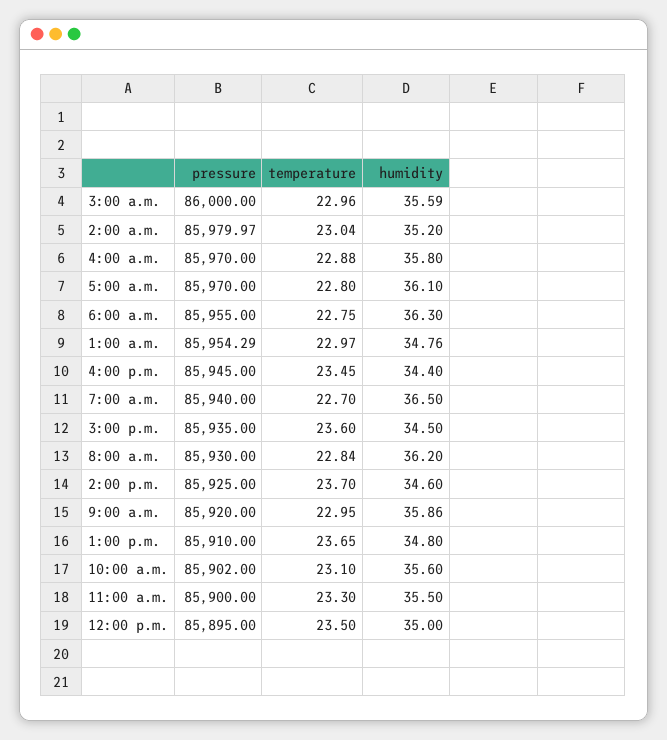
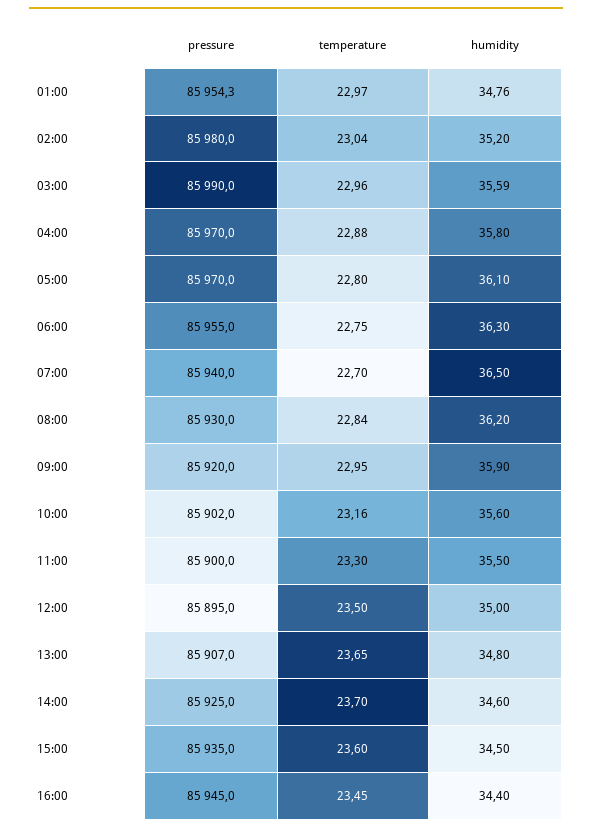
  {
    "pressure": {
-     "3:00 a.m.": 86000,
+     "3:00 a.m.": 85990,
      "2:00 a.m.": 85979.97,
      "4:00 a.m.": 85970,
      "5:00 a.m.": 85970,
      "6:00 a.m.": 85955,
      "1:00 a.m.": 85954.29,
      "4:00 p.m.": 85945,
      "7:00 a.m.": 85940,
      "3:00 p.m.": 85935,
      "8:00 a.m.": 85930,
      "2:00 p.m.": 85925,
      "9:00 a.m.": 85920,
-     "1:00 p.m.": 85910,
+     "1:00 p.m.": 85907,
      "10:00 a.m.": 85902,
      "11:00 a.m.": 85900,
      "12:00 p.m.": 85895
    },
    "temperature": {
      "3:00 a.m.": 22.96,
      "2:00 a.m.": 23.04,
      "4:00 a.m.": 22.88,
      "5:00 a.m.": 22.8,
      "6:00 a.m.": 22.75,
      "1:00 a.m.": 22.97,
      "4:00 p.m.": 23.45,
      "7:00 a.m.": 22.7,
      "3:00 p.m.": 23.6,
      "8:00 a.m.": 22.84,
      "2:00 p.m.": 23.7,
      "9:00 a.m.": 22.95,
      "1:00 p.m.": 23.65,
-     "10:00 a.m.": 23.1,
+     "10:00 a.m.": 23.16,
      "11:00 a.m.": 23.3,
      "12:00 p.m.": 23.5
    },
    "humidity": {
      "3:00 a.m.": 35.59,
      "2:00 a.m.": 35.2,
      "4:00 a.m.": 35.8,
      "5:00 a.m.": 36.1,
      "6:00 a.m.": 36.3,
      "1:00 a.m.": 34.76,
      "4:00 p.m.": 34.4,
      "7:00 a.m.": 36.5,
      "3:00 p.m.": 34.5,
      "8:00 a.m.": 36.2,
      "2:00 p.m.": 34.6,
-     "9:00 a.m.": 35.86,
+     "9:00 a.m.": 35.9,
      "1:00 p.m.": 34.8,
      "10:00 a.m.": 35.6,
      "11:00 a.m.": 35.5,
      "12:00 p.m.": 35
    }
  }

